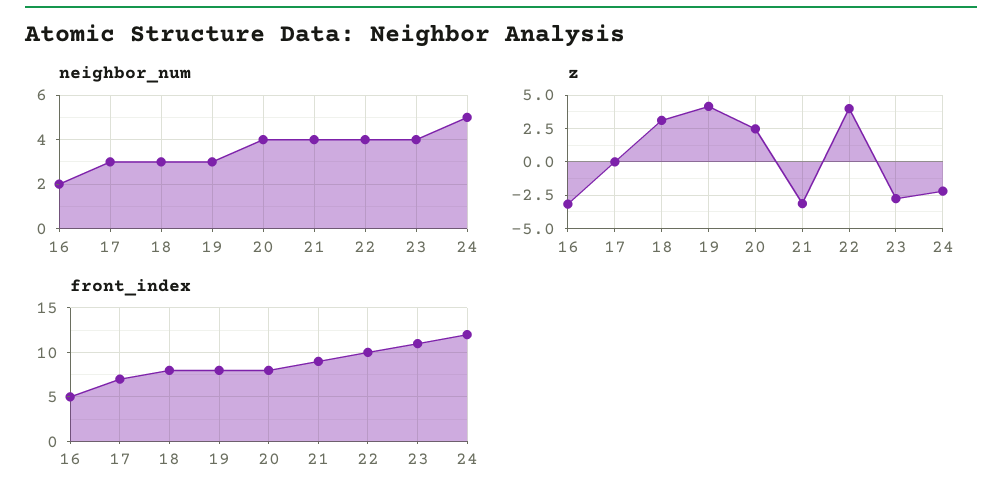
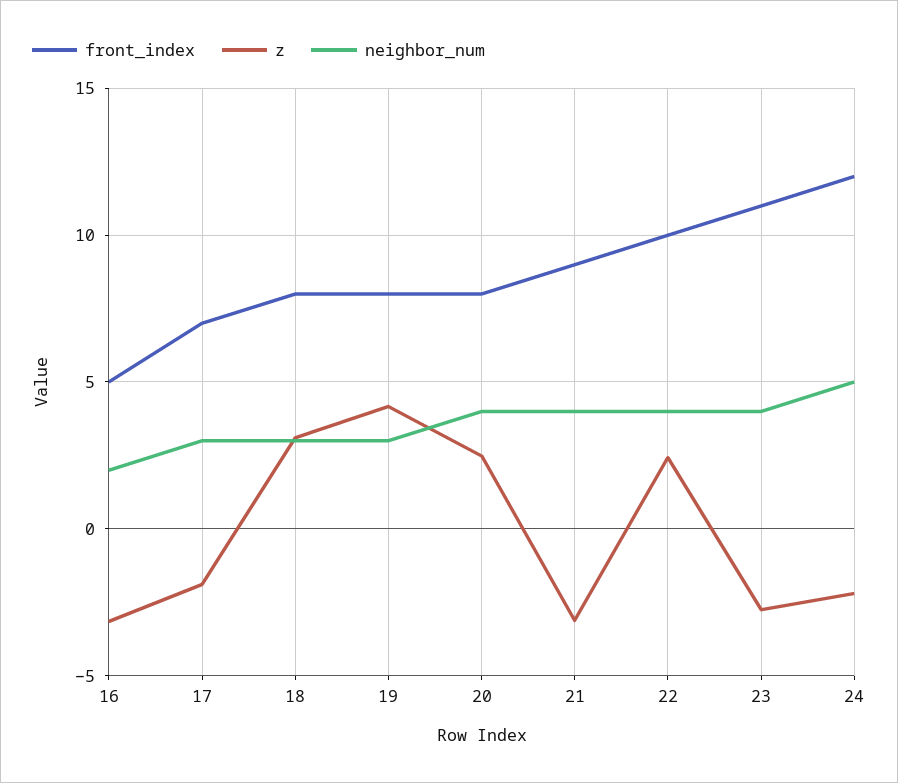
  {
    "neighbor_num": {
      "16": 2,
      "17": 3,
      "18": 3,
      "19": 3,
      "20": 4,
      "21": 4,
      "22": 4,
      "23": 4,
      "24": 5
    },
    "z": {
      "16": -3,
-     "17": 0,
+     "17": -2,
      "18": 3,
      "19": 4,
      "20": 2.5,
      "21": -3,
-     "22": 4,
+     "22": 2.5,
      "23": -3,
      "24": -2
    },
    "front_index": {
      "16": 5,
      "17": 7,
      "18": 8,
      "19": 8,
      "20": 8,
      "21": 9,
      "22": 10,
      "23": 11,
      "24": 12
    }
  }

